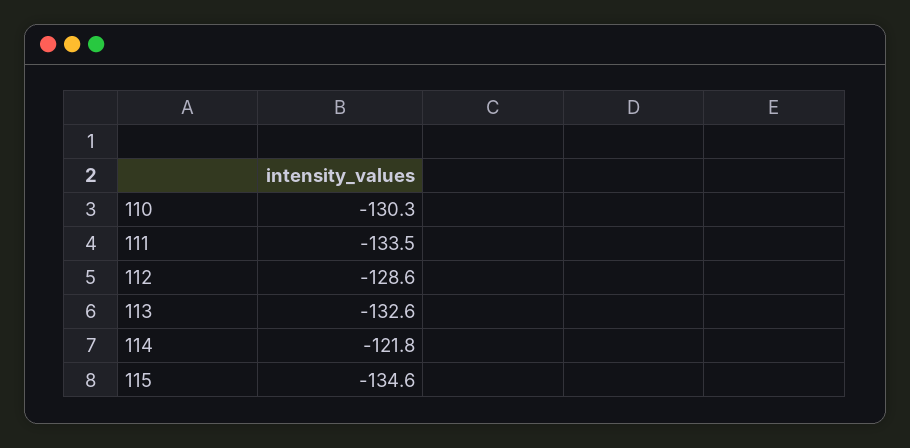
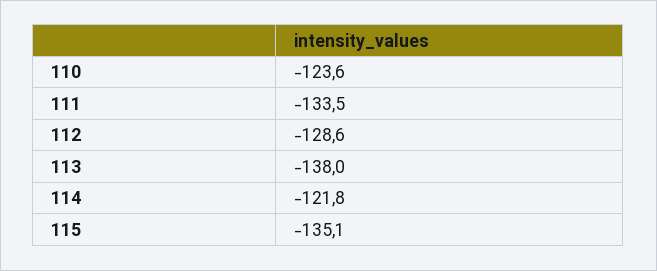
  {
-   "110": -130.3,
+   "110": -123.6,
    "111": -133.5,
    "112": -128.6,
-   "113": -132.6,
+   "113": -138,
    "114": -121.8,
-   "115": -134.6
+   "115": -135.1
  }

